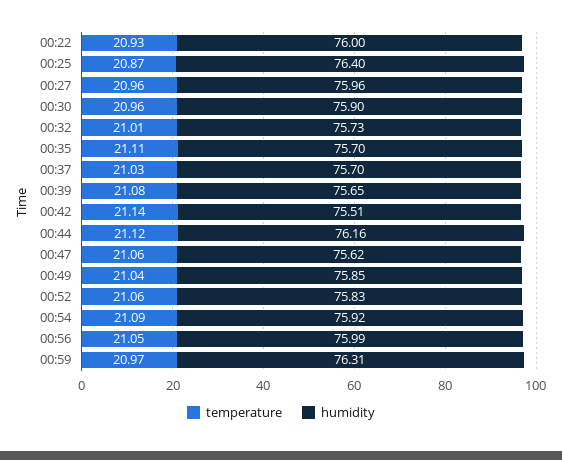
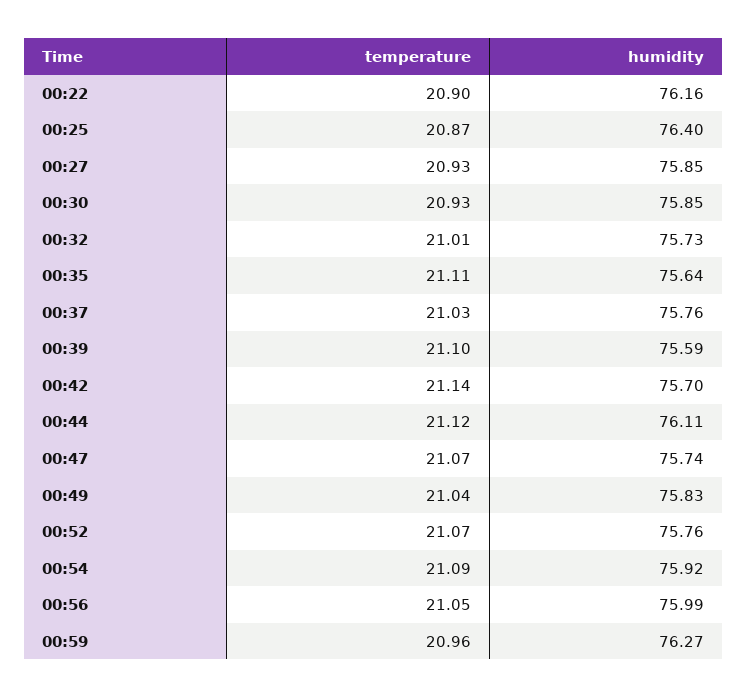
  {
    "temperature": {
-     "00:22": 20.93,
+     "00:22": 20.9,
      "00:25": 20.87,
-     "00:27": 20.96,
+     "00:27": 20.93,
-     "00:30": 20.96,
+     "00:30": 20.93,
      "00:32": 21.01,
      "00:35": 21.11,
      "00:37": 21.03,
-     "00:39": 21.08,
+     "00:39": 21.1,
      "00:42": 21.14,
      "00:44": 21.12,
-     "00:47": 21.06,
+     "00:47": 21.07,
      "00:49": 21.04,
-     "00:52": 21.06,
+     "00:52": 21.07,
      "00:54": 21.09,
      "00:56": 21.05,
-     "00:59": 20.97
+     "00:59": 20.96
    },
    "humidity": {
-     "00:22": 76,
+     "00:22": 76.16,
      "00:25": 76.4,
-     "00:27": 75.96,
+     "00:27": 75.85,
-     "00:30": 75.9,
+     "00:30": 75.85,
      "00:32": 75.73,
-     "00:35": 75.7,
+     "00:35": 75.64,
-     "00:37": 75.7,
+     "00:37": 75.76,
-     "00:39": 75.65,
+     "00:39": 75.59,
-     "00:42": 75.51,
+     "00:42": 75.7,
-     "00:44": 76.16,
+     "00:44": 76.11,
-     "00:47": 75.62,
+     "00:47": 75.74,
-     "00:49": 75.85,
+     "00:49": 75.83,
-     "00:52": 75.83,
+     "00:52": 75.76,
      "00:54": 75.92,
      "00:56": 75.99,
-     "00:59": 76.31
+     "00:59": 76.27
    }
  }

